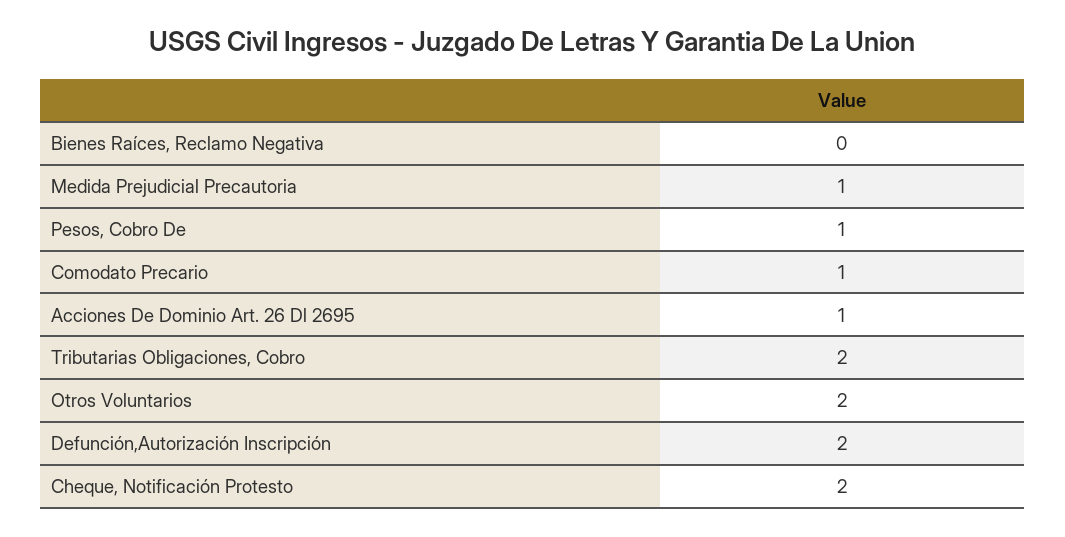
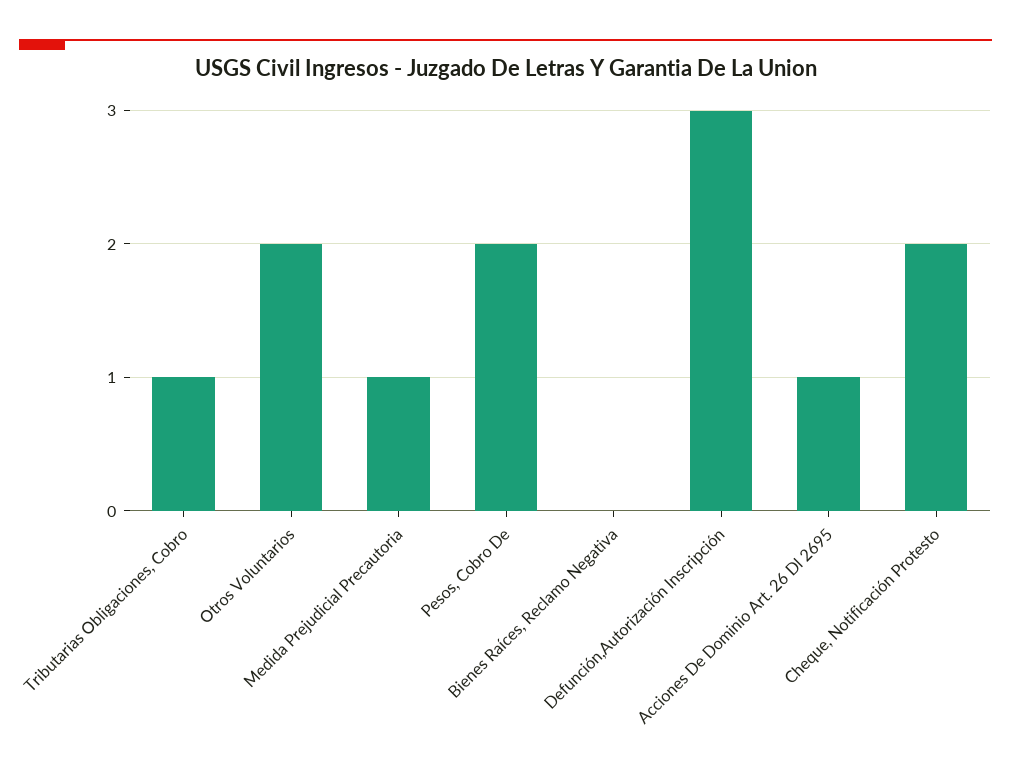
  {
    "Bienes Raíces, Reclamo Negativa": 0,
    "Medida Prejudicial Precautoria": 1,
-   "Pesos, Cobro De": 1,
+   "Pesos, Cobro De": 2,
-   "Comodato Precario": 1,
    "Acciones De Dominio Art. 26 Dl 2695": 1,
-   "Tributarias Obligaciones, Cobro": 2,
+   "Tributarias Obligaciones, Cobro": 1,
    "Otros Voluntarios": 2,
-   "Defunción,Autorización Inscripción": 2,
+   "Defunción,Autorización Inscripción": 3,
    "Cheque, Notificación Protesto": 2
  }

